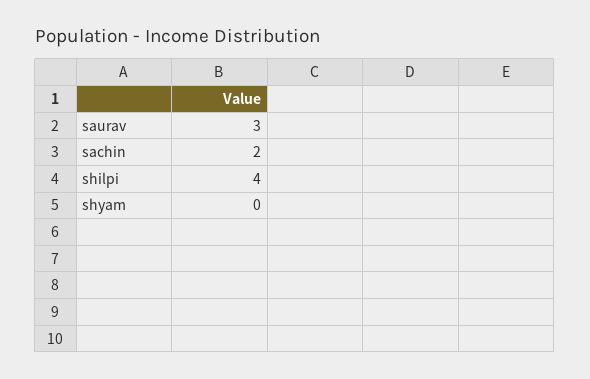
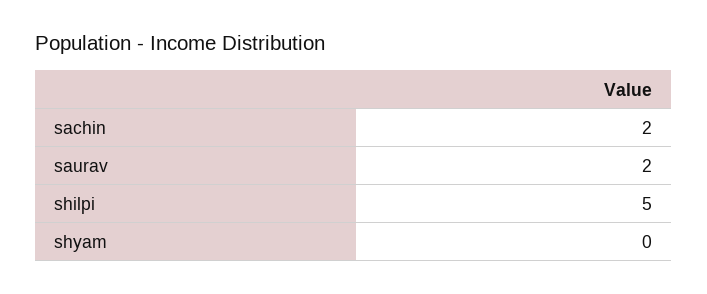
  {
-   "saurav": 3,
+   "saurav": 2,
    "sachin": 2,
-   "shilpi": 4,
+   "shilpi": 5,
    "shyam": 0
  }

